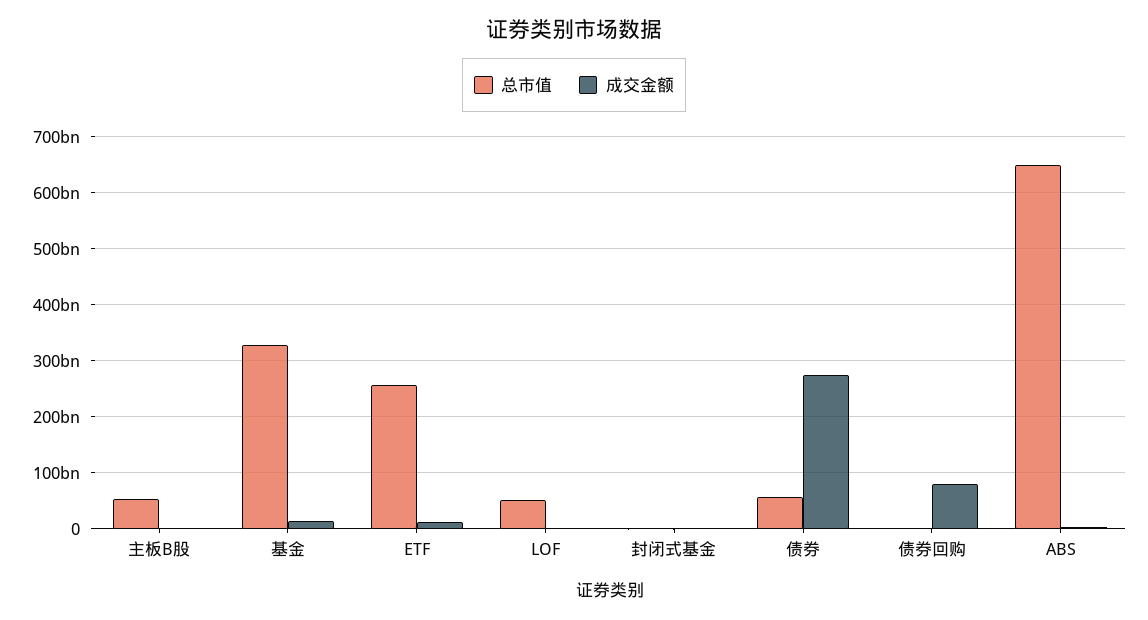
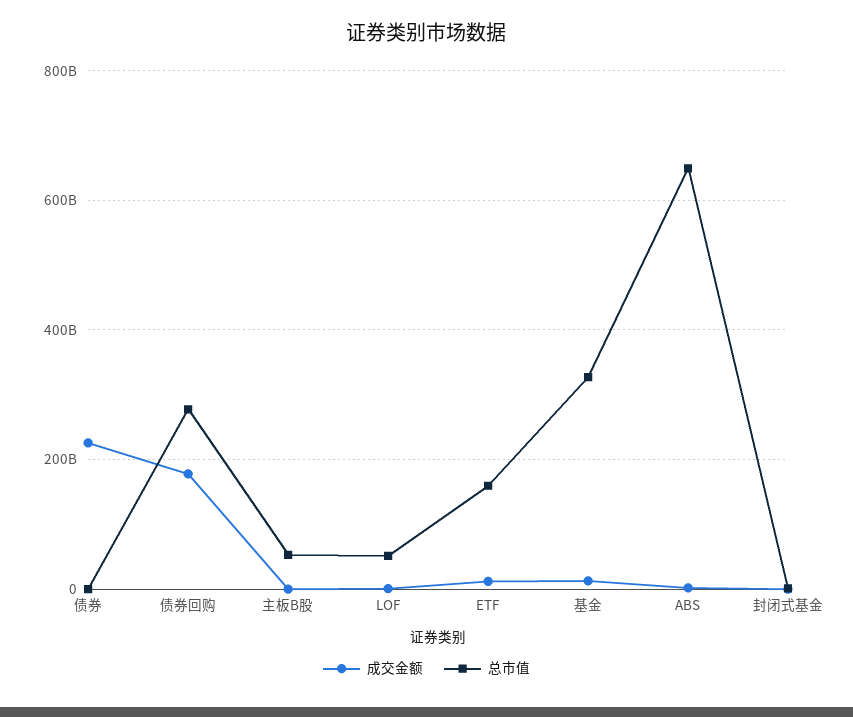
  {
    "总市值": {
      "主板B股": 60000000000,
      "基金": 320000000000,
-     "ETF": 260000000000,
+     "ETF": 160000000000,
      "LOF": 60000000000,
      "封闭式基金": 0,
-     "债券": 60000000000,
+     "债券": 0,
-     "债券回购": 0,
+     "债券回购": 280000000000,
      "ABS": 640000000000
    },
    "成交金额": {
      "主板B股": 0,
      "基金": 20000000000,
      "ETF": 20000000000,
      "LOF": 0,
      "封闭式基金": 0,
-     "债券": 280000000000,
+     "债券": 220000000000,
-     "债券回购": 80000000000,
+     "债券回购": 180000000000,
      "ABS": 0
    }
  }

